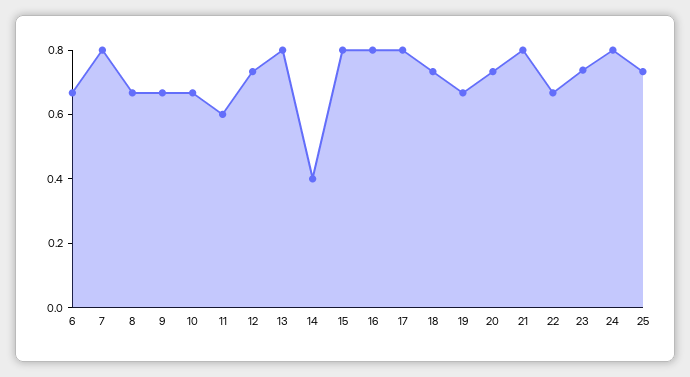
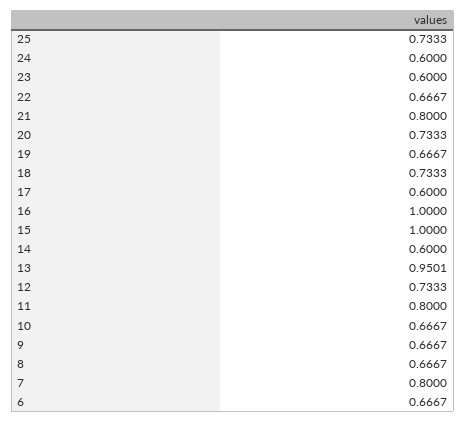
  {
    "6": 0.6667,
    "7": 0.8,
    "8": 0.6667,
    "9": 0.6667,
    "10": 0.6667,
-   "11": 0.6,
+   "11": 0.8,
    "12": 0.7333,
-   "13": 0.8,
+   "13": 0.9501,
-   "14": 0.4,
+   "14": 0.6,
-   "15": 0.8,
+   "15": 1,
-   "16": 0.8,
+   "16": 1,
-   "17": 0.8,
+   "17": 0.6,
    "18": 0.7333,
    "19": 0.6667,
    "20": 0.7333,
    "21": 0.8,
    "22": 0.6667,
-   "23": 0.75,
+   "23": 0.6,
-   "24": 0.8,
+   "24": 0.6,
    "25": 0.7333
  }

